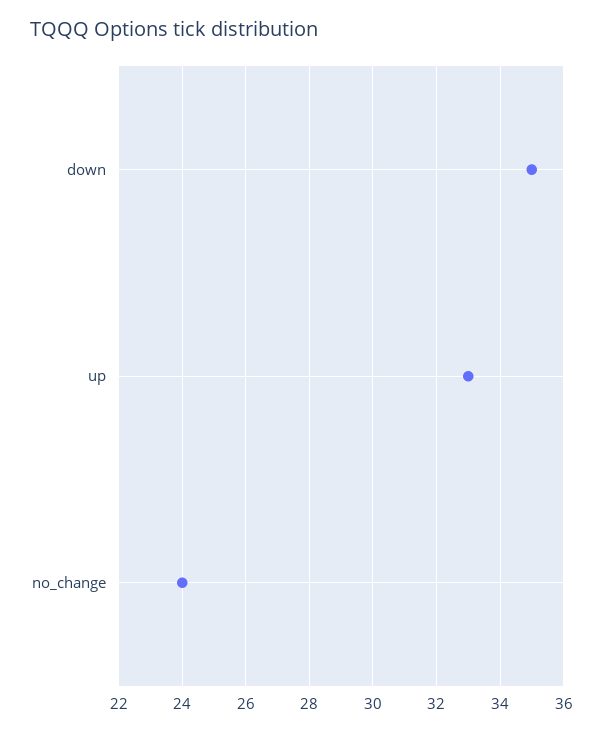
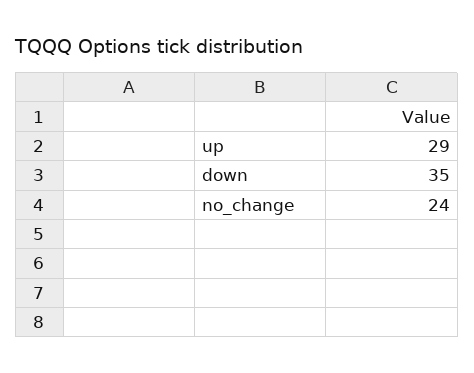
  {
    "down": 35,
-   "up": 33,
+   "up": 29,
    "no_change": 24
  }

